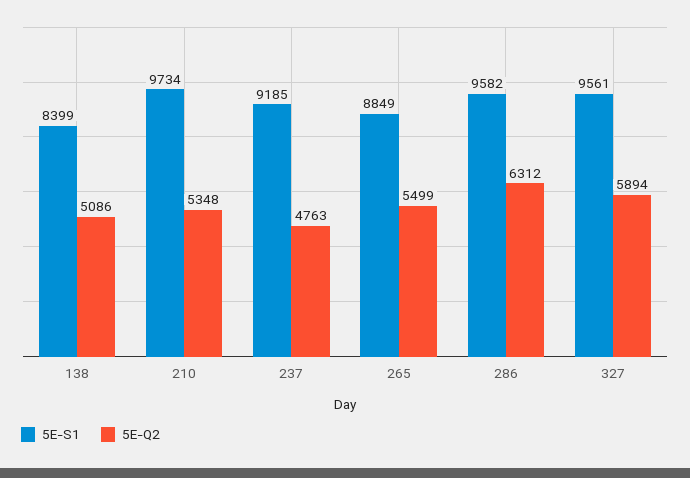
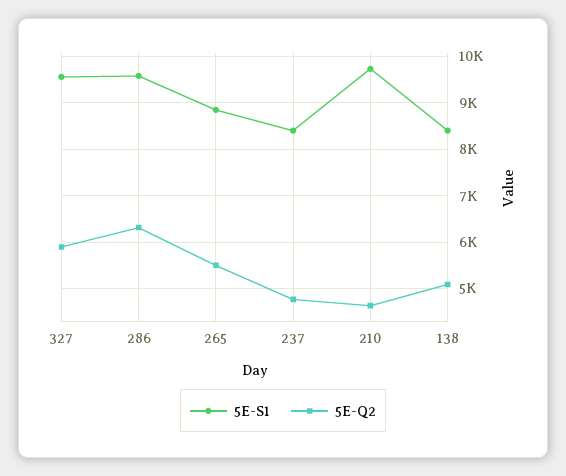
  {
    "5E-S1": {
      "138": 8399,
      "210": 9734,
-     "237": 9185,
+     "237": 8400,
      "265": 8849,
      "286": 9582,
      "327": 9561
    },
    "5E-Q2": {
      "138": 5086,
-     "210": 5348,
+     "210": 4600,
      "237": 4763,
      "265": 5499,
      "286": 6312,
      "327": 5894
    }
  }

